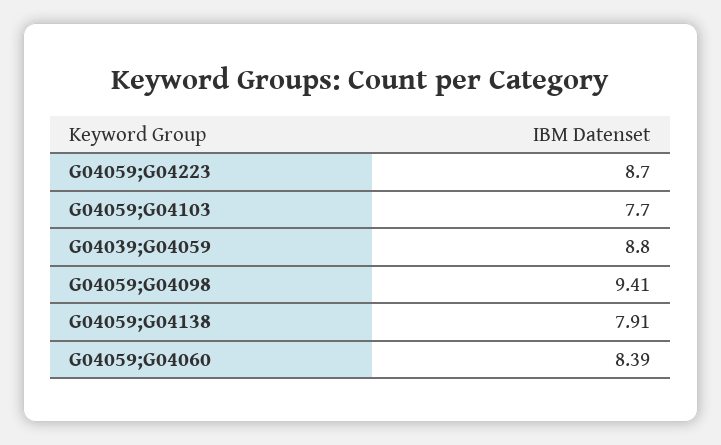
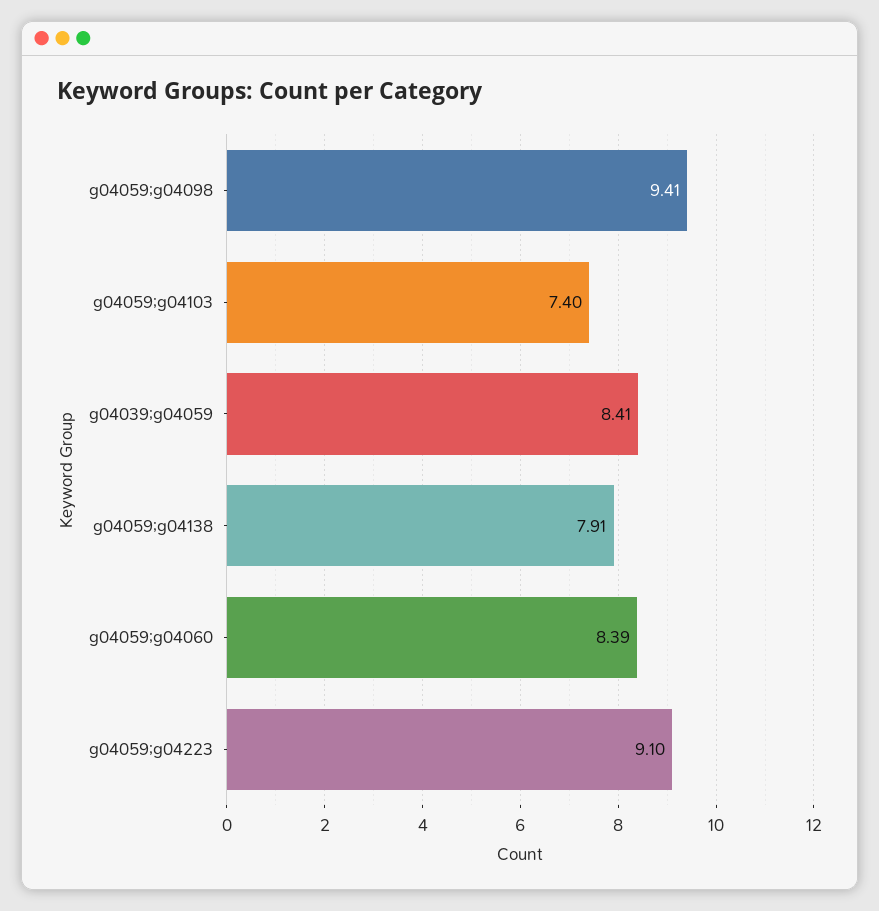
  {
-   "G04059;G04223": 8.7,
+   "G04059;G04223": 9.1,
-   "G04059;G04103": 7.7,
+   "G04059;G04103": 7.4,
-   "G04039;G04059": 8.8,
+   "G04039;G04059": 8.41,
    "G04059;G04098": 9.41,
    "G04059;G04138": 7.91,
    "G04059;G04060": 8.39
  }

